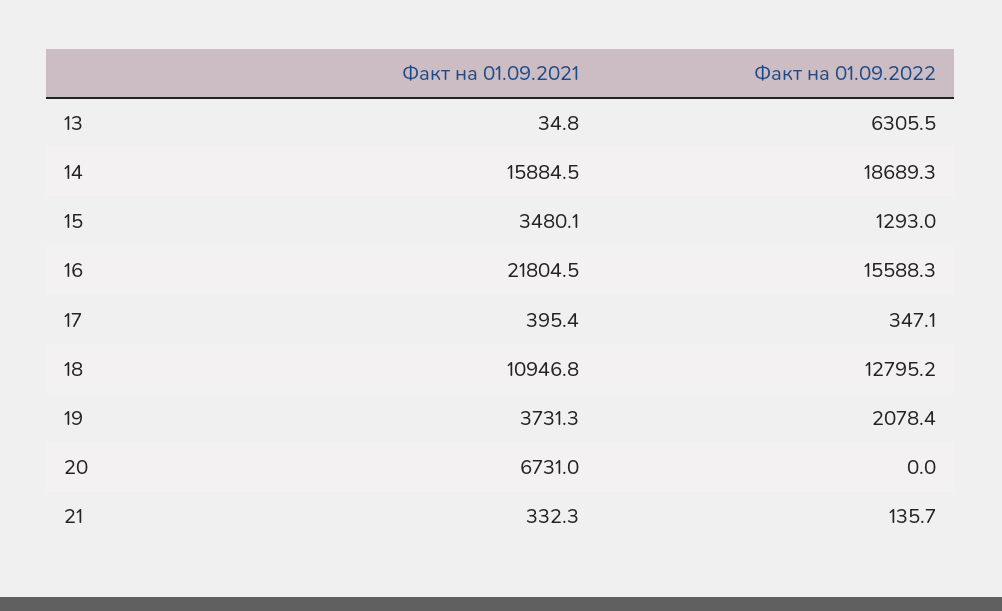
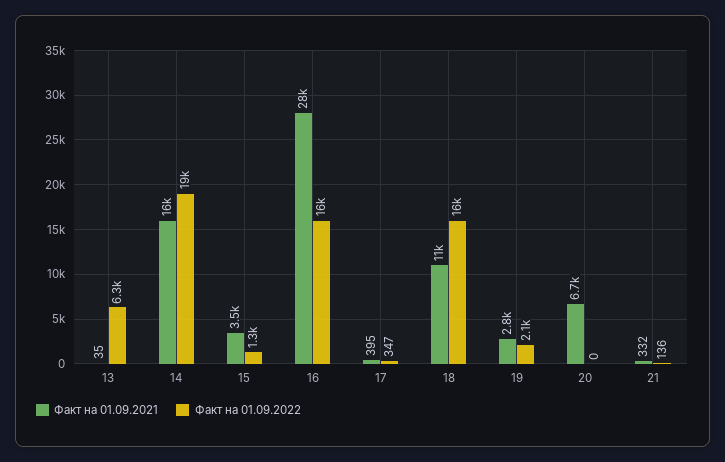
  {
    "Факт на 01.09.2021": {
      "13": 34.8,
      "14": 15884.5,
      "15": 3480.1,
-     "16": 21804.5,
+     "16": 28000,
      "17": 395.4,
      "18": 10946.8,
-     "19": 3731.3,
+     "19": 2800,
      "20": 6731,
      "21": 332.3
    },
    "Факт на 01.09.2022": {
      "13": 6305.5,
      "14": 18689.3,
      "15": 1293,
      "16": 15588.3,
      "17": 347.1,
-     "18": 12795.2,
+     "18": 16000,
      "19": 2078.4,
      "20": 0,
      "21": 135.7
    }
  }

